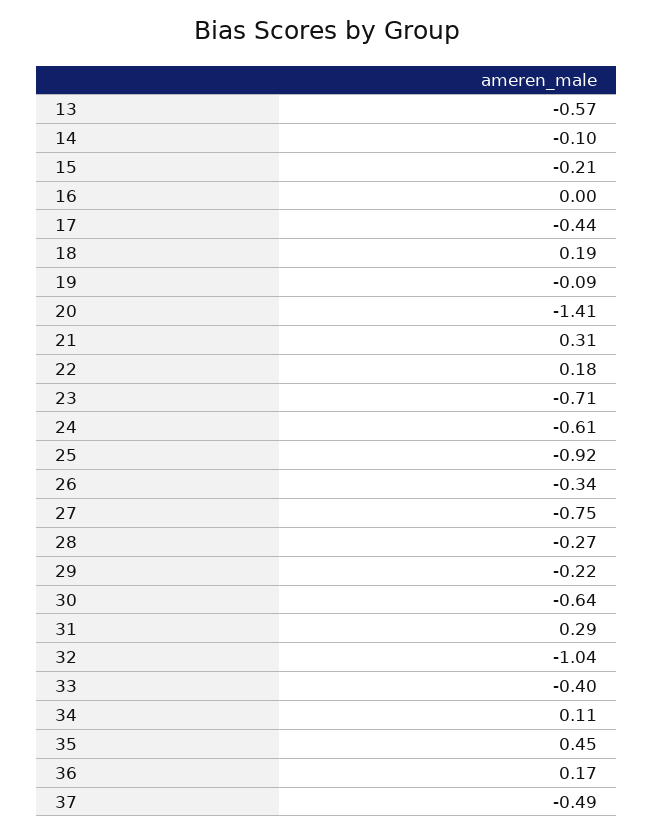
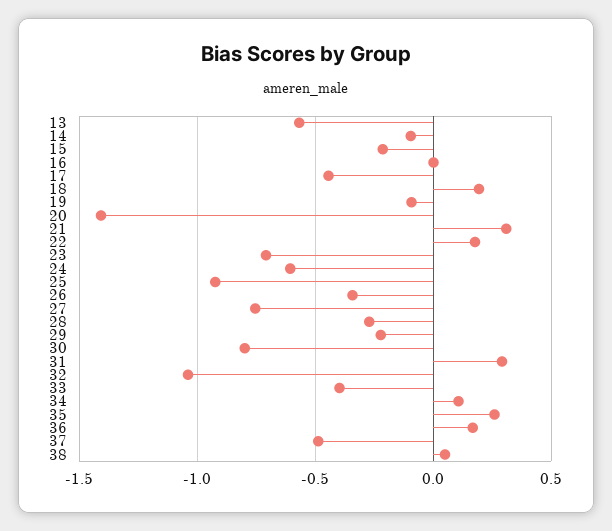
  {
    "13": -0.57,
    "14": -0.1,
    "15": -0.21,
    "16": 0,
    "17": -0.44,
    "18": 0.19,
    "19": -0.09,
    "20": -1.41,
    "21": 0.31,
    "22": 0.18,
    "23": -0.71,
    "24": -0.61,
    "25": -0.92,
    "26": -0.34,
    "27": -0.75,
    "28": -0.27,
    "29": -0.22,
-   "30": -0.64,
+   "30": -0.8,
    "31": 0.29,
    "32": -1.04,
    "33": -0.4,
    "34": 0.11,
-   "35": 0.45,
+   "35": 0.25,
    "36": 0.17,
-   "37": -0.49
+   "37": -0.49,
+   "38": 0.05
  }

